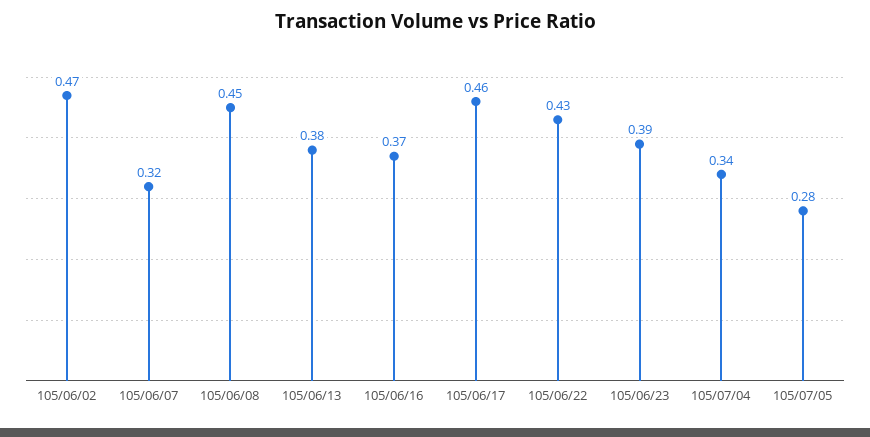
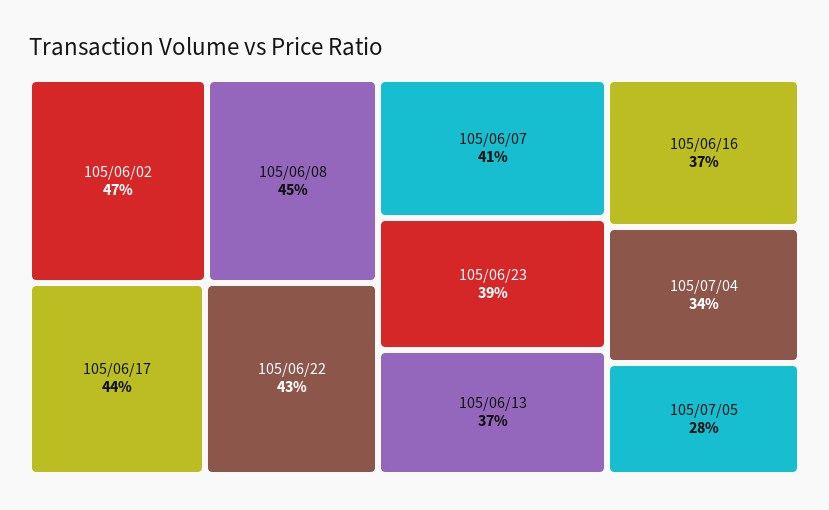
  {
    "105/06/02": 0.47,
-   "105/06/07": 0.32,
+   "105/06/07": 0.41,
    "105/06/08": 0.45,
-   "105/06/13": 0.38,
+   "105/06/13": 0.37,
    "105/06/16": 0.37,
-   "105/06/17": 0.46,
+   "105/06/17": 0.44,
    "105/06/22": 0.43,
    "105/06/23": 0.39,
    "105/07/04": 0.34,
    "105/07/05": 0.28
  }

